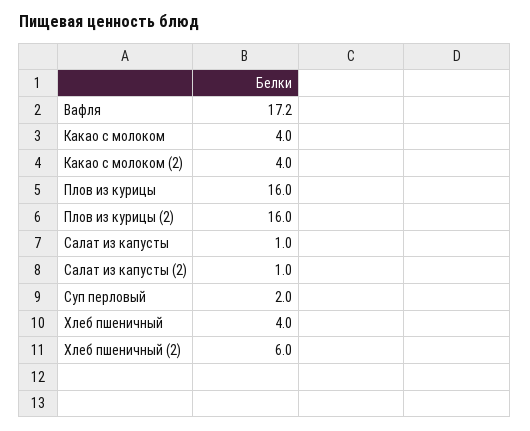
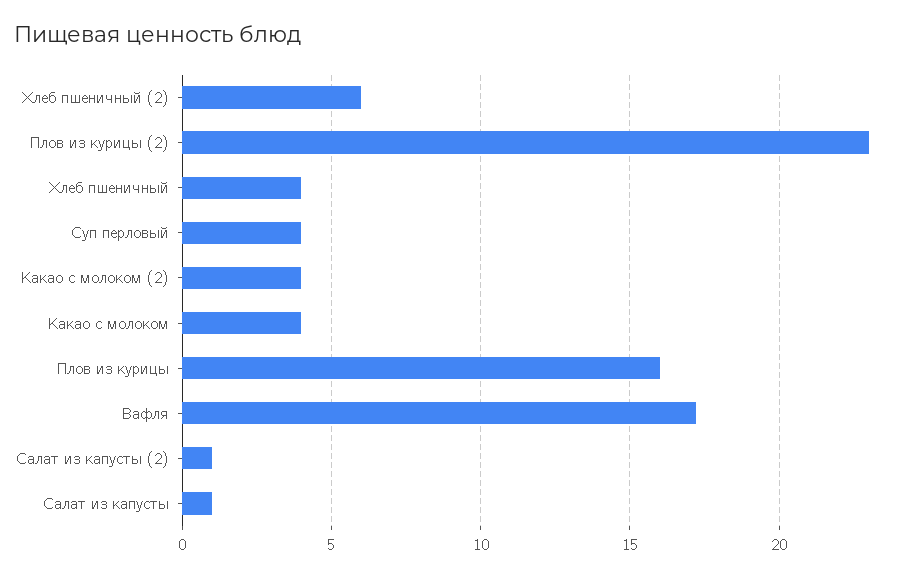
  {
    "Вафля": 17.2,
    "Какао с молоком": 4,
    "Какао с молоком (2)": 4,
    "Плов из курицы": 16,
-   "Плов из курицы (2)": 16,
+   "Плов из курицы (2)": 23,
    "Салат из капусты": 1,
    "Салат из капусты (2)": 1,
-   "Суп перловый": 2,
+   "Суп перловый": 4,
    "Хлеб пшеничный": 4,
    "Хлеб пшеничный (2)": 6
  }

